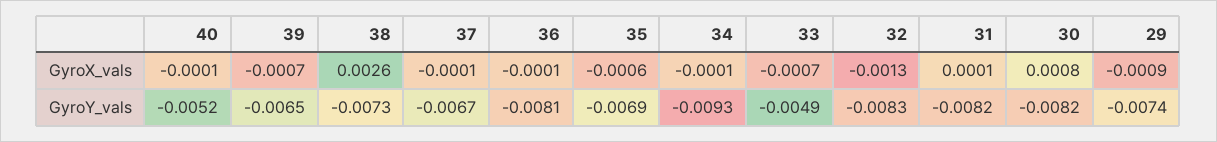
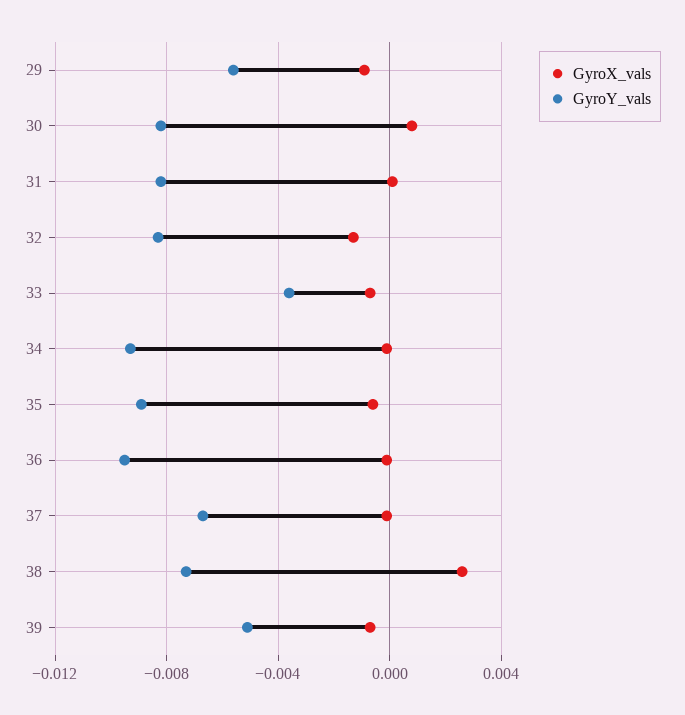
  {
    "GyroX_vals": {
-     "40": -0.0001,
      "39": -0.0007,
      "38": 0.0026,
      "37": -0.0001,
      "36": -0.0001,
      "35": -0.0006,
      "34": -0.0001,
      "33": -0.0007,
      "32": -0.0013,
      "31": 0.0001,
      "30": 0.0008,
      "29": -0.0009
    },
    "GyroY_vals": {
-     "40": -0.0052,
-     "39": -0.0065,
+     "39": -0.005,
      "38": -0.0073,
      "37": -0.0067,
-     "36": -0.0081,
+     "36": -0.0095,
-     "35": -0.0069,
+     "35": -0.009,
      "34": -0.0093,
-     "33": -0.0049,
+     "33": -0.0035,
      "32": -0.0083,
      "31": -0.0082,
      "30": -0.0082,
-     "29": -0.0074
+     "29": -0.0055
    }
  }

